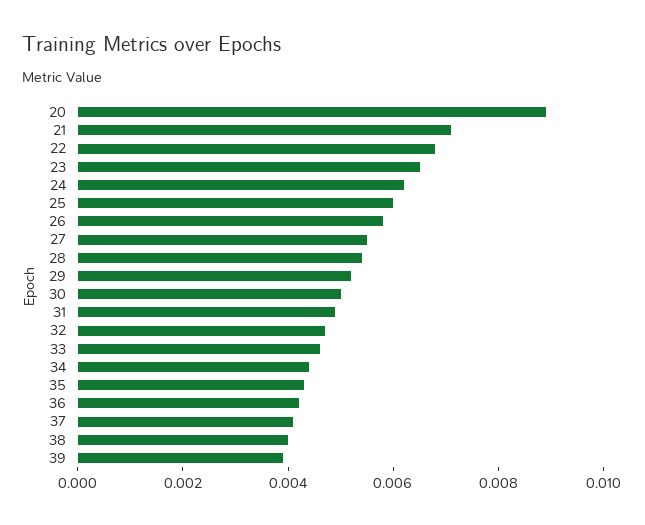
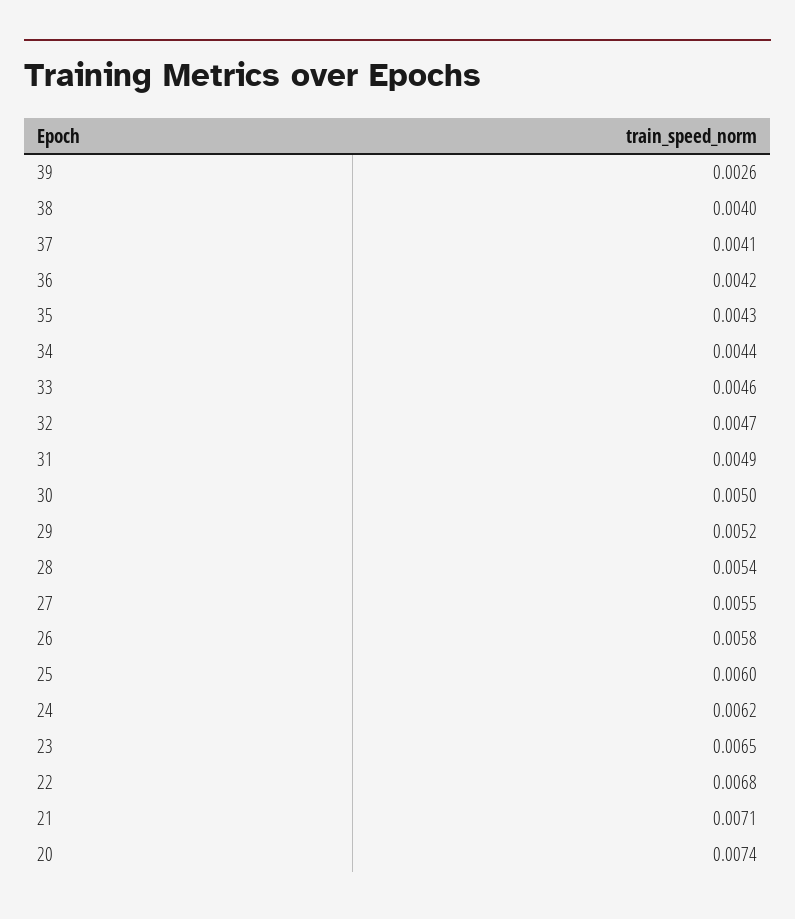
  {
-   "20": 0.009,
+   "20": 0.0074,
    "21": 0.0071,
    "22": 0.0068,
    "23": 0.0065,
    "24": 0.0062,
    "25": 0.006,
    "26": 0.0058,
    "27": 0.0055,
    "28": 0.0054,
    "29": 0.0052,
    "30": 0.005,
    "31": 0.0049,
    "32": 0.0047,
    "33": 0.0046,
    "34": 0.0044,
    "35": 0.0043,
    "36": 0.0042,
    "37": 0.0041,
    "38": 0.004,
-   "39": 0.004
+   "39": 0.0026
  }

